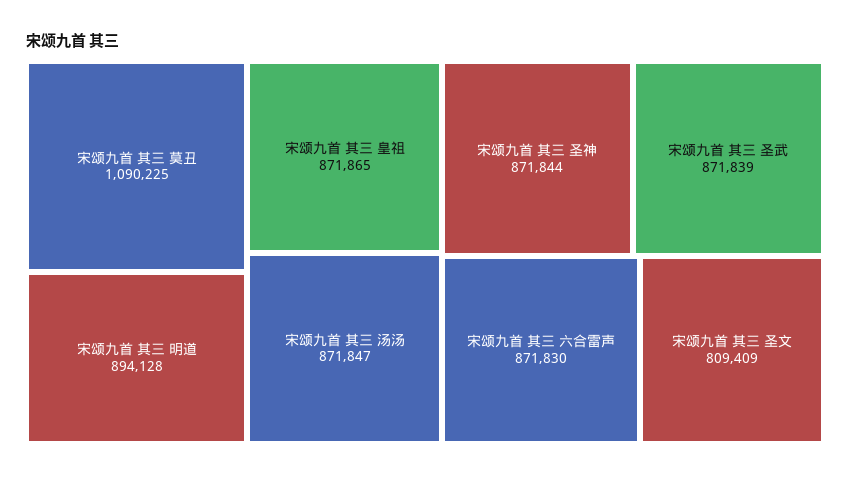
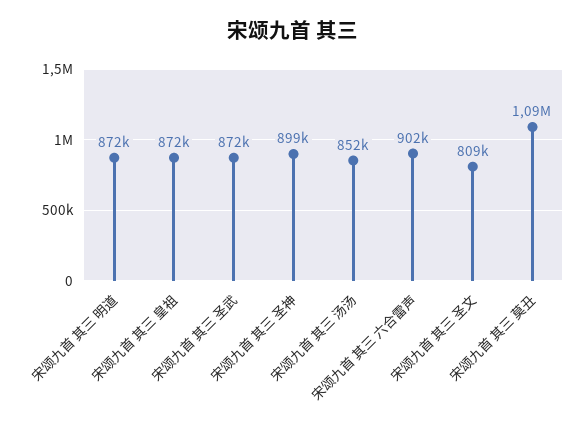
  {
    "宋颂九首 其三 莫丑": 1090225,
-   "宋颂九首 其三 明道": 894128,
+   "宋颂九首 其三 明道": 872000,
    "宋颂九首 其三 皇祖": 871865,
-   "宋颂九首 其三 汤汤": 871847,
+   "宋颂九首 其三 汤汤": 852000,
-   "宋颂九首 其三 圣神": 871844,
+   "宋颂九首 其三 圣神": 899000,
    "宋颂九首 其三 圣武": 871839,
-   "宋颂九首 其三 六合雷声": 871830,
+   "宋颂九首 其三 六合雷声": 902000,
    "宋颂九首 其三 圣文": 809409
  }

